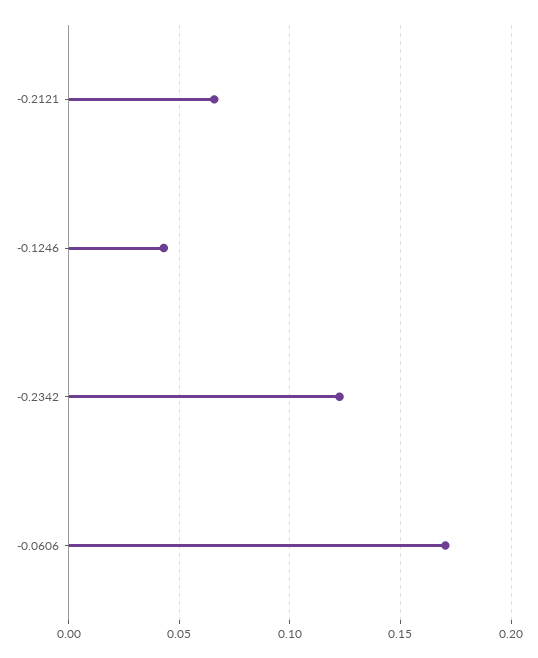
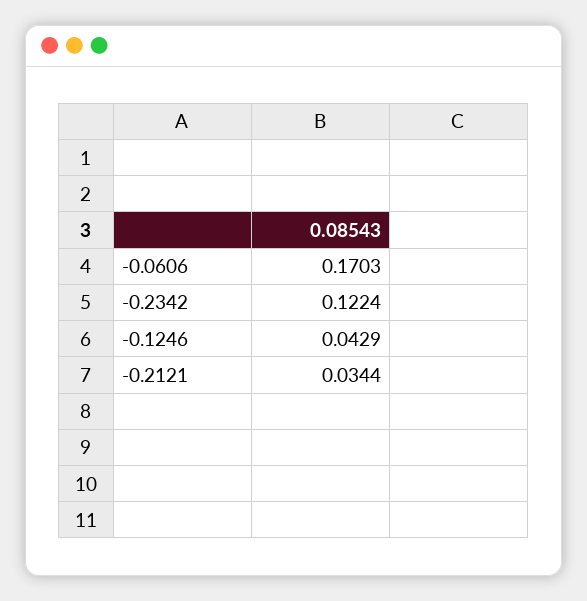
  {
-   "-0.2121": 0.065,
+   "-0.2121": 0.0344,
    "-0.1246": 0.0429,
    "-0.2342": 0.1224,
    "-0.0606": 0.1703
  }

